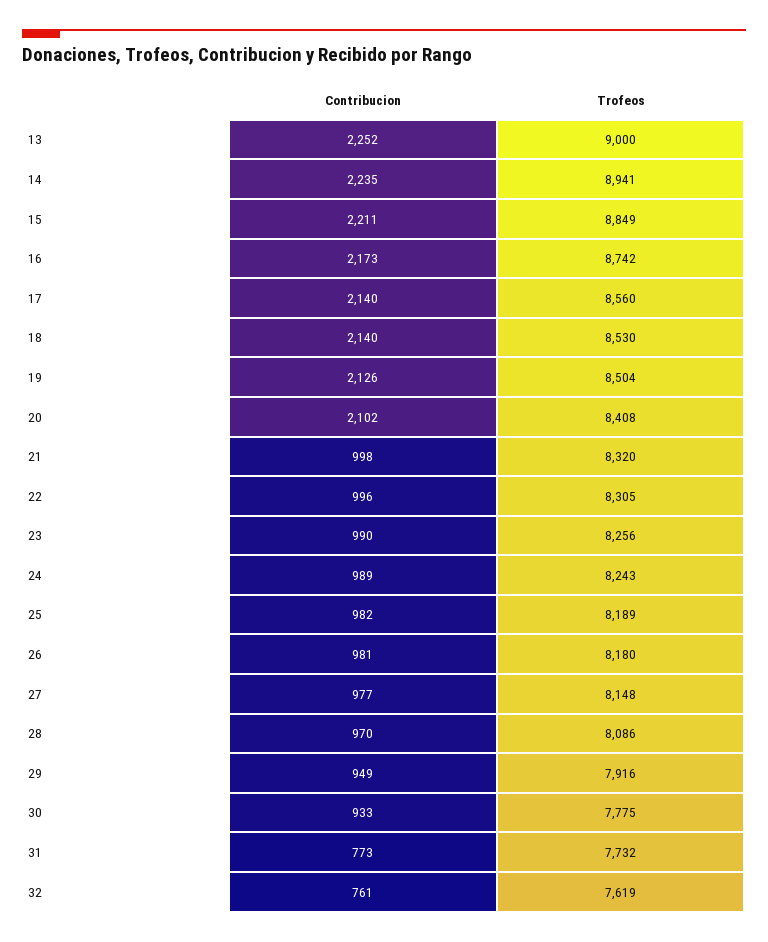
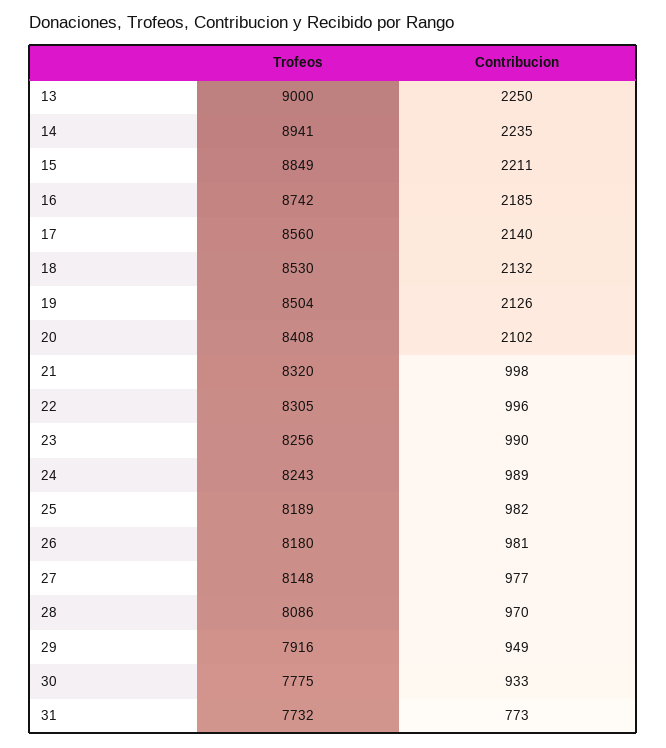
  {
    "Contribucion": {
-     "13": 2252,
+     "13": 2250,
      "14": 2235,
      "15": 2211,
-     "16": 2173,
+     "16": 2185,
      "17": 2140,
-     "18": 2140,
+     "18": 2132,
      "19": 2126,
      "20": 2102,
      "21": 998,
      "22": 996,
      "23": 990,
      "24": 989,
      "25": 982,
      "26": 981,
      "27": 977,
      "28": 970,
      "29": 949,
      "30": 933,
-     "31": 773,
+     "31": 773
-     "32": 761
    },
    "Trofeos": {
      "13": 9000,
      "14": 8941,
      "15": 8849,
      "16": 8742,
      "17": 8560,
      "18": 8530,
      "19": 8504,
      "20": 8408,
      "21": 8320,
      "22": 8305,
      "23": 8256,
      "24": 8243,
      "25": 8189,
      "26": 8180,
      "27": 8148,
      "28": 8086,
      "29": 7916,
      "30": 7775,
-     "31": 7732,
+     "31": 7732
-     "32": 7619
    }
  }

